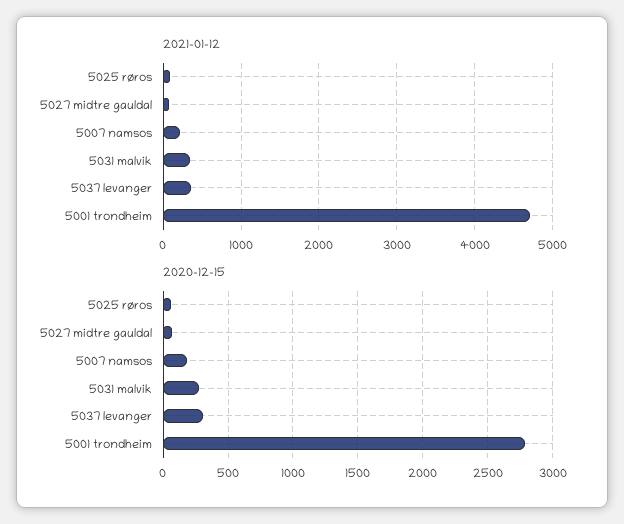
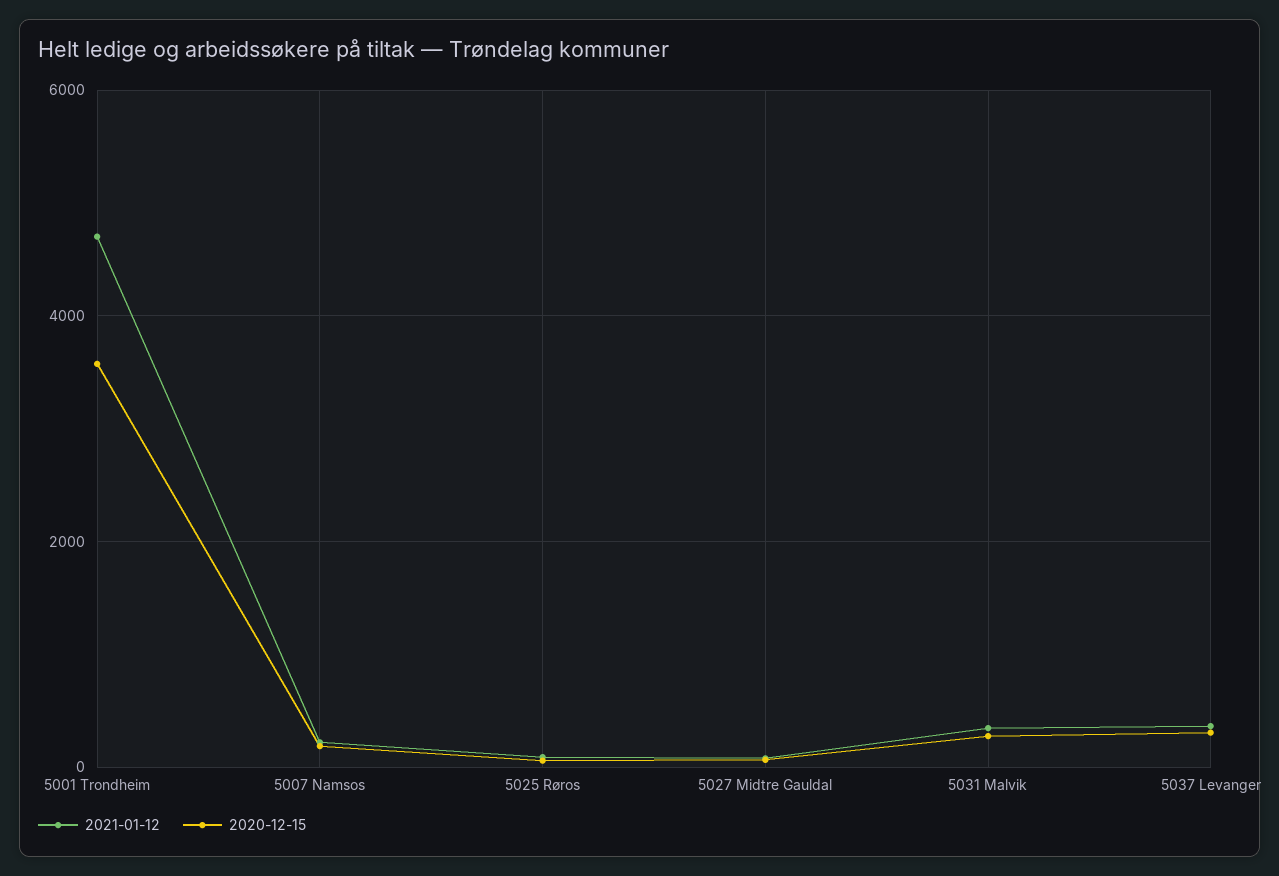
  {
    "2021-01-12": {
      "5025 røros": 100,
      "5027 midtre gauldal": 100,
      "5007 namsos": 200,
      "5031 malvik": 300,
      "5037 levanger": 400,
      "5001 trondheim": 4700
    },
    "2020-12-15": {
      "5025 røros": 50,
      "5027 midtre gauldal": 50,
      "5007 namsos": 200,
      "5031 malvik": 300,
      "5037 levanger": 300,
-     "5001 trondheim": 2800
+     "5001 trondheim": 3600
    }
  }

